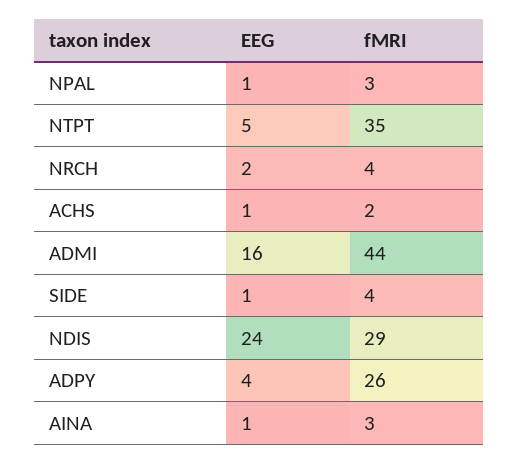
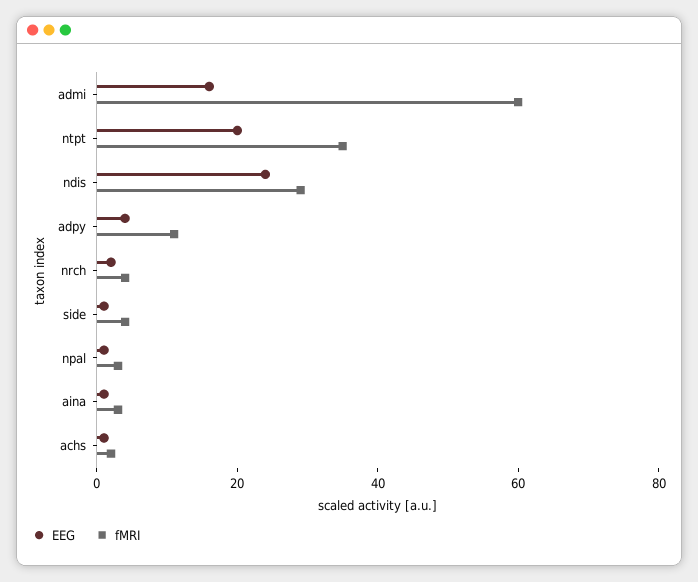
  {
    "EEG": {
      "NPAL": 1,
-     "NTPT": 5,
+     "NTPT": 20,
      "NRCH": 2,
      "ACHS": 1,
      "ADMI": 16,
      "SIDE": 1,
      "NDIS": 24,
      "ADPY": 4,
      "AINA": 1
    },
    "fMRI": {
      "NPAL": 3,
      "NTPT": 35,
      "NRCH": 4,
      "ACHS": 2,
-     "ADMI": 44,
+     "ADMI": 60,
      "SIDE": 4,
      "NDIS": 29,
-     "ADPY": 26,
+     "ADPY": 10,
      "AINA": 3
    }
  }

